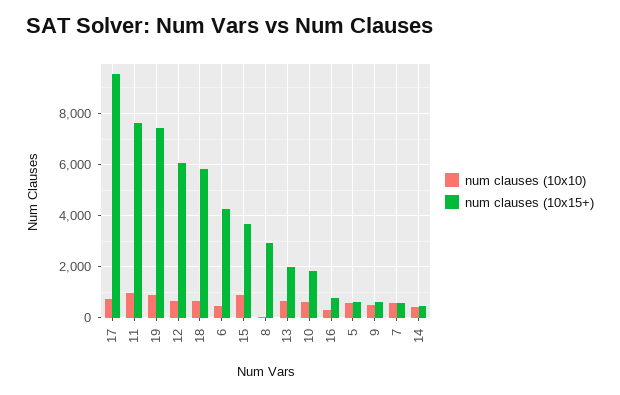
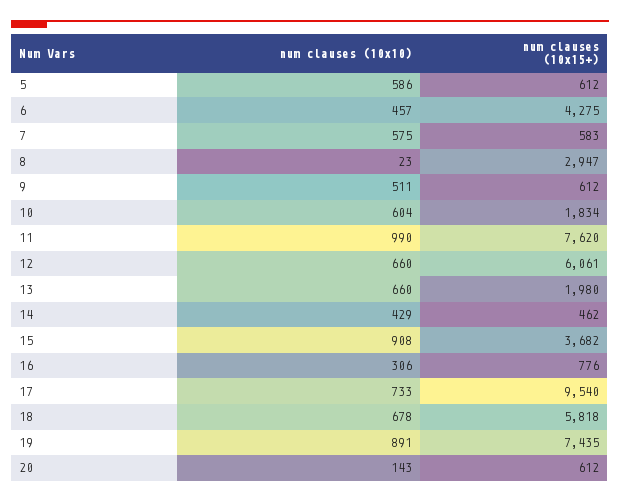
  {
    "num clauses (10x10)": {
      "17": 733,
      "11": 990,
      "19": 891,
      "12": 660,
      "18": 678,
      "6": 457,
      "15": 908,
      "8": 23,
      "13": 660,
      "10": 604,
      "16": 306,
      "5": 586,
      "9": 511,
      "7": 575,
-     "14": 429
+     "14": 429,
+     "20": 143
    },
    "num clauses (10x15+)": {
      "17": 9540,
      "11": 7620,
      "19": 7435,
      "12": 6061,
      "18": 5818,
      "6": 4275,
      "15": 3682,
      "8": 2947,
      "13": 1980,
      "10": 1834,
      "16": 776,
      "5": 612,
      "9": 612,
      "7": 583,
-     "14": 462
+     "14": 462,
+     "20": 612
    }
  }

